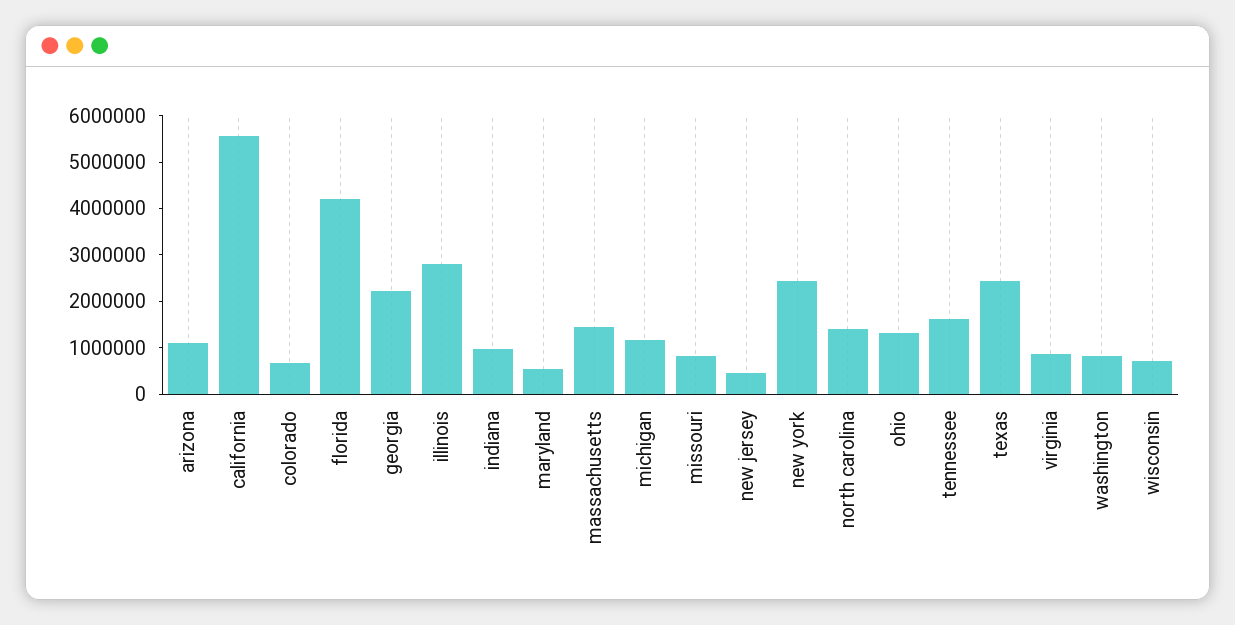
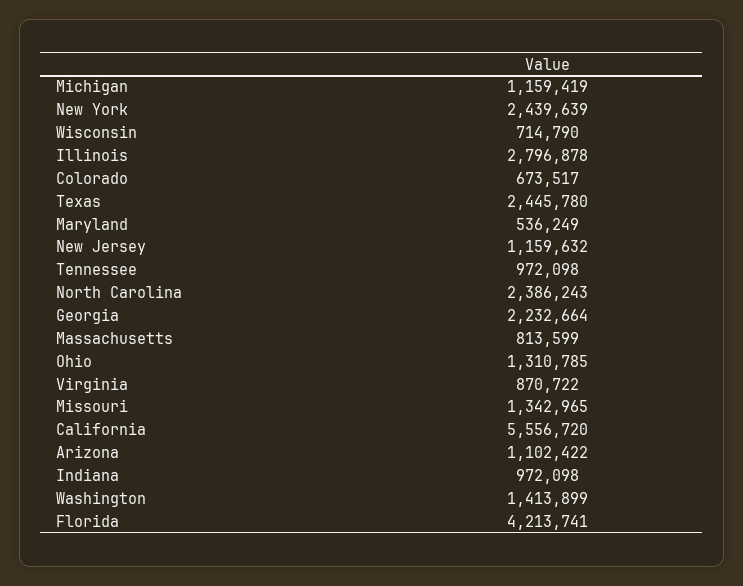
  {
    "arizona": 1102422,
    "california": 5556720,
    "colorado": 673517,
    "florida": 4213741,
    "georgia": 2232664,
    "illinois": 2796878,
    "indiana": 972098,
    "maryland": 536249,
-   "massachusetts": 1400000,
+   "massachusetts": 813599,
    "michigan": 1159419,
-   "missouri": 800000,
+   "missouri": 1342965,
-   "new jersey": 400000,
+   "new jersey": 1159632,
    "new york": 2439639,
-   "north carolina": 1400000,
+   "north carolina": 2386243,
    "ohio": 1310785,
-   "tennessee": 1600000,
+   "tennessee": 972098,
    "texas": 2445780,
    "virginia": 870722,
-   "washington": 800000,
+   "washington": 1413899,
    "wisconsin": 714790
  }

